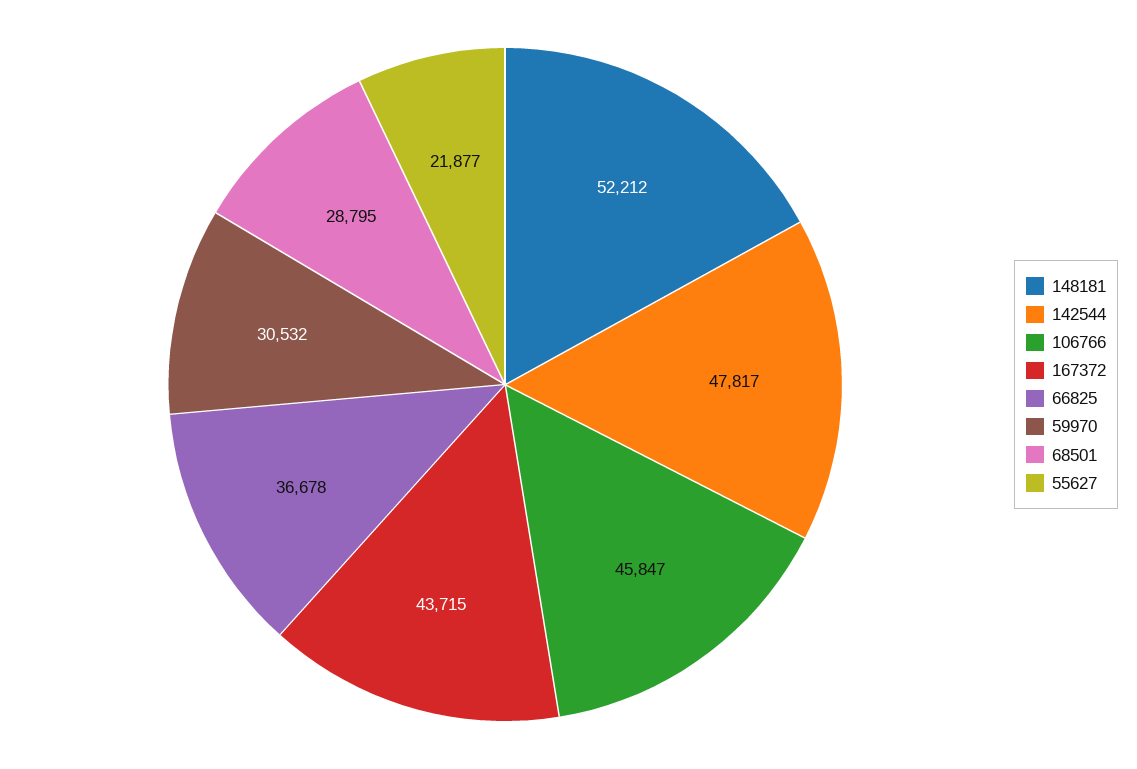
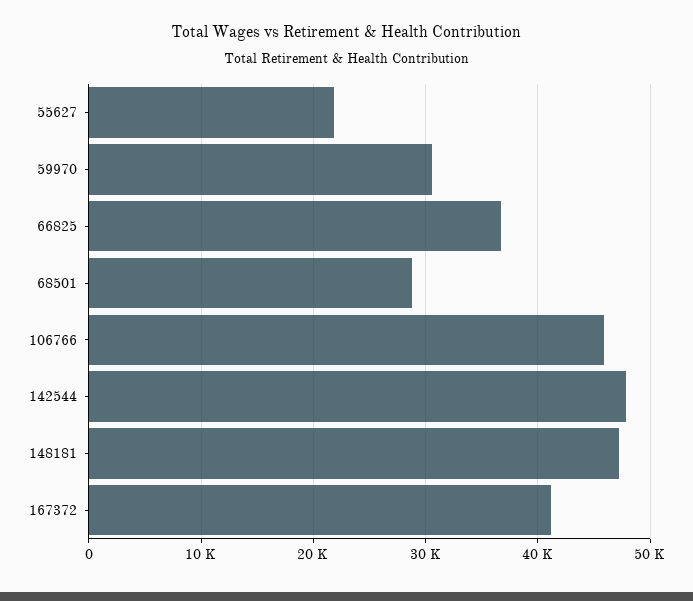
  {
-   "148181": 52212,
+   "148181": 47000,
    "142544": 47817,
    "106766": 45847,
-   "167372": 43715,
+   "167372": 41000,
    "66825": 36678,
    "59970": 30532,
    "68501": 28795,
    "55627": 21877
  }

